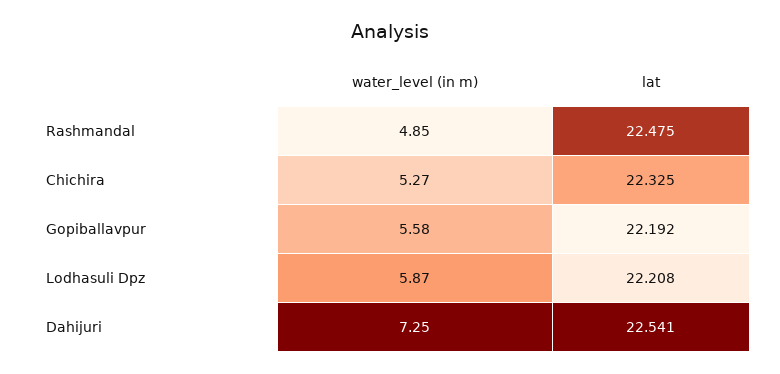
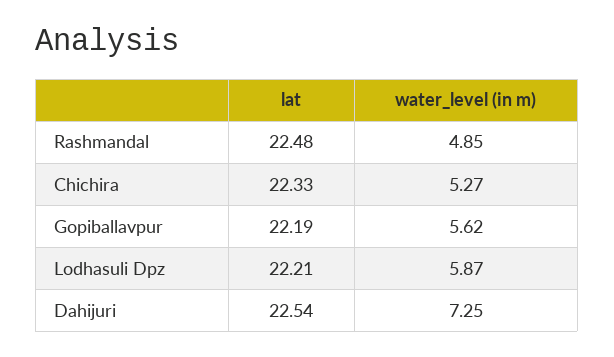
  {
    "water_level (in m)": {
      "Rashmandal": 4.85,
      "Chichira": 5.27,
-     "Gopiballavpur": 5.58,
+     "Gopiballavpur": 5.62,
      "Lodhasuli Dpz": 5.87,
      "Dahijuri": 7.25
    },
    "lat": {
      "Rashmandal": 22.475,
      "Chichira": 22.325,
      "Gopiballavpur": 22.192,
      "Lodhasuli Dpz": 22.208,
      "Dahijuri": 22.541
    }
  }

